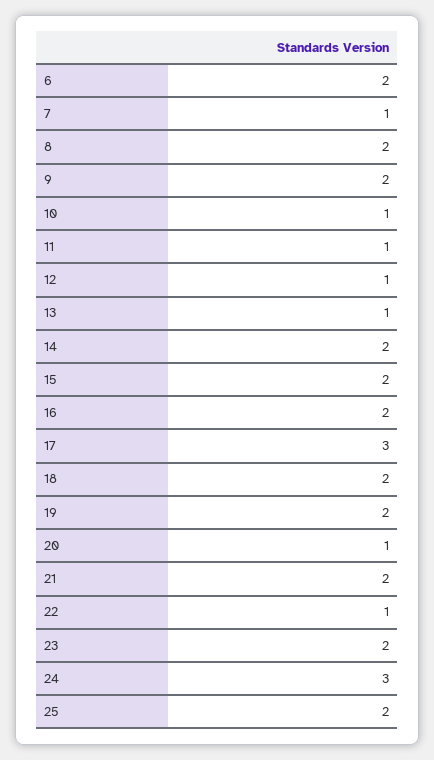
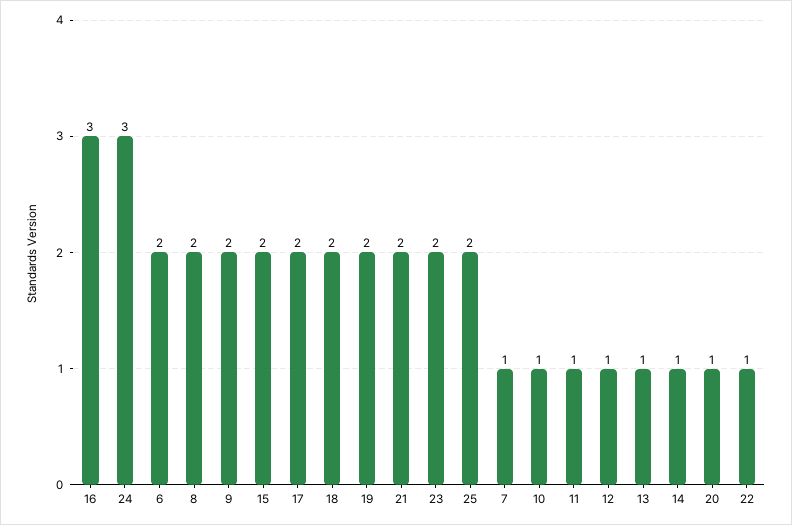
  {
    "6": 2,
    "7": 1,
    "8": 2,
    "9": 2,
    "10": 1,
    "11": 1,
    "12": 1,
    "13": 1,
-   "14": 2,
+   "14": 1,
    "15": 2,
-   "16": 2,
+   "16": 3,
-   "17": 3,
+   "17": 2,
    "18": 2,
    "19": 2,
    "20": 1,
    "21": 2,
    "22": 1,
    "23": 2,
    "24": 3,
    "25": 2
  }

